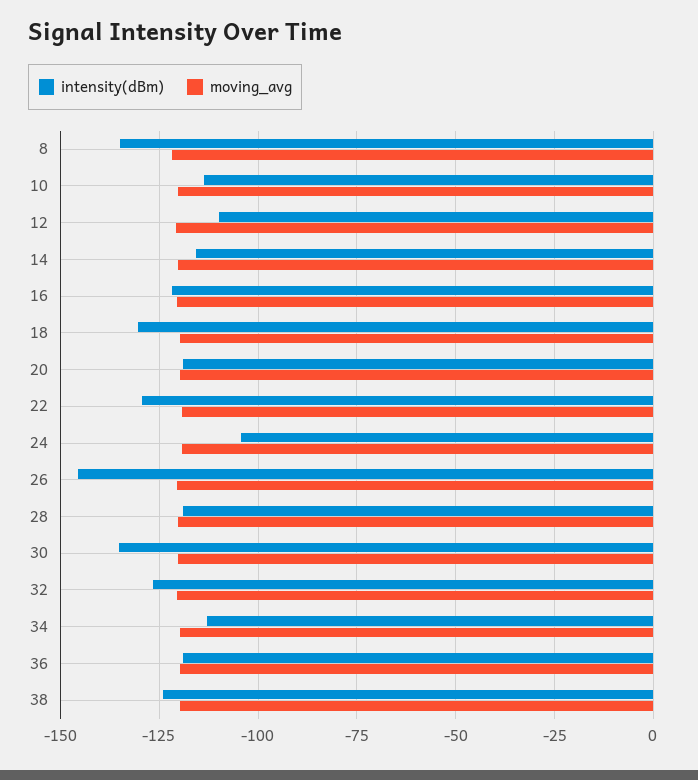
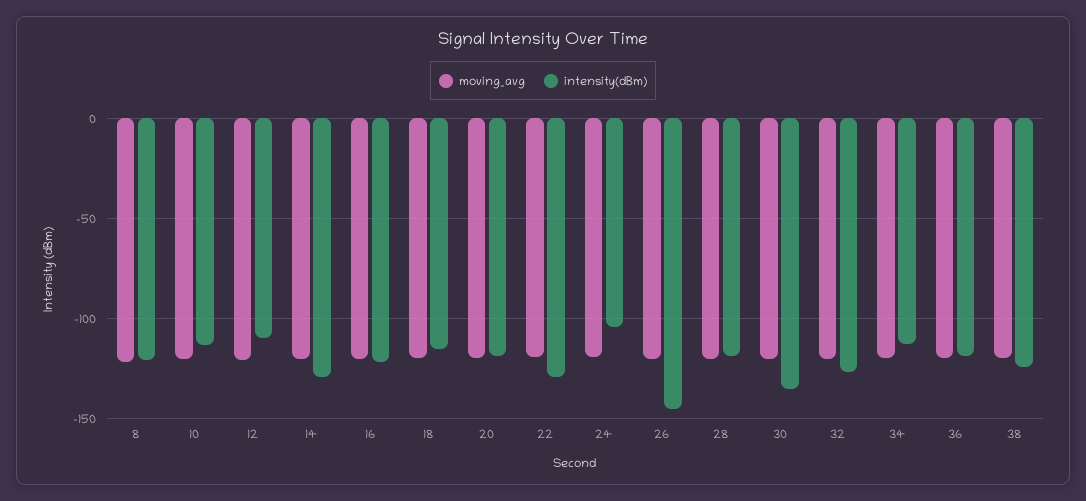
  {
    "intensity(dBm)": {
-     "8": -135,
+     "8": -120,
      "10": -112.5,
      "12": -110,
-     "14": -115,
+     "14": -130,
      "16": -122.5,
-     "18": -130,
+     "18": -115,
      "20": -120,
      "22": -130,
      "24": -105,
      "26": -145,
      "28": -120,
      "30": -135,
      "32": -127.5,
      "34": -112.5,
      "36": -120,
      "38": -125
    },
    "moving_avg": {
      "8": -122.5,
      "10": -120,
      "12": -120,
      "14": -120,
      "16": -120,
      "18": -120,
      "20": -120,
      "22": -120,
      "24": -120,
      "26": -120,
      "28": -120,
      "30": -120,
      "32": -120,
      "34": -120,
      "36": -120,
      "38": -120
    }
  }

